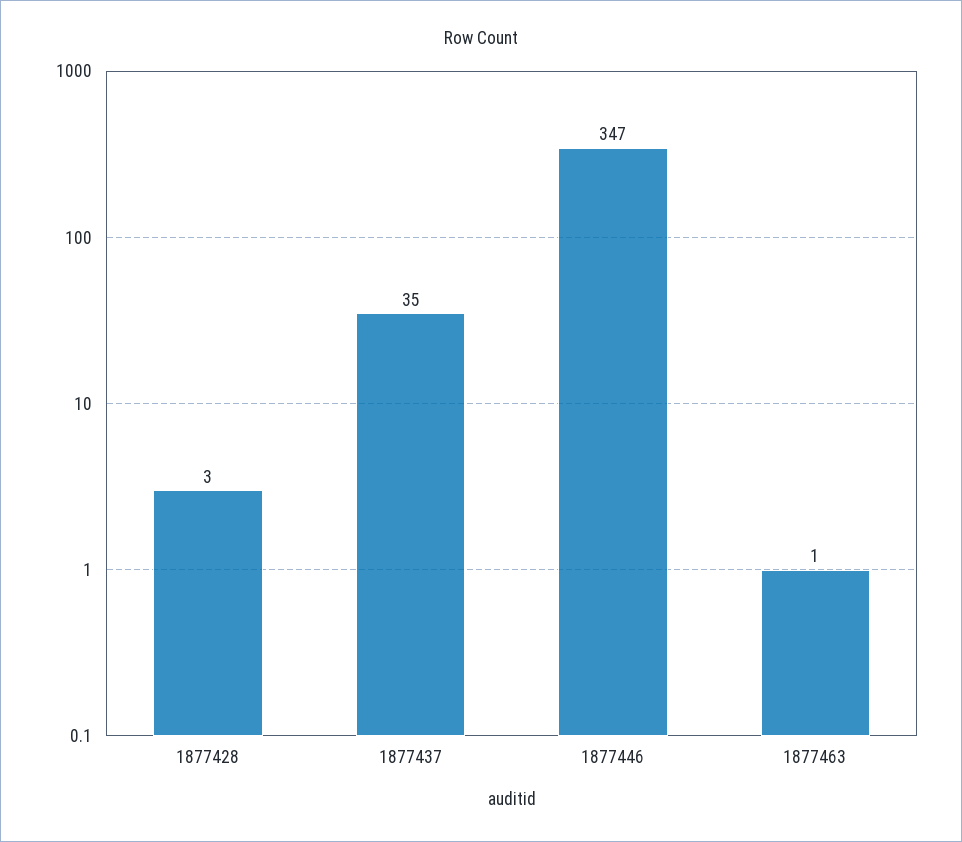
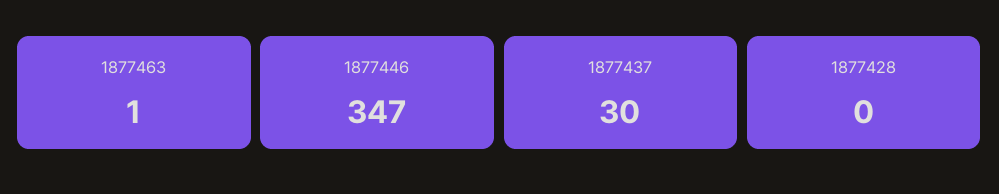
  {
-   "1877428": 3,
+   "1877428": 0,
-   "1877437": 35,
+   "1877437": 30,
    "1877446": 347,
    "1877463": 1
  }

